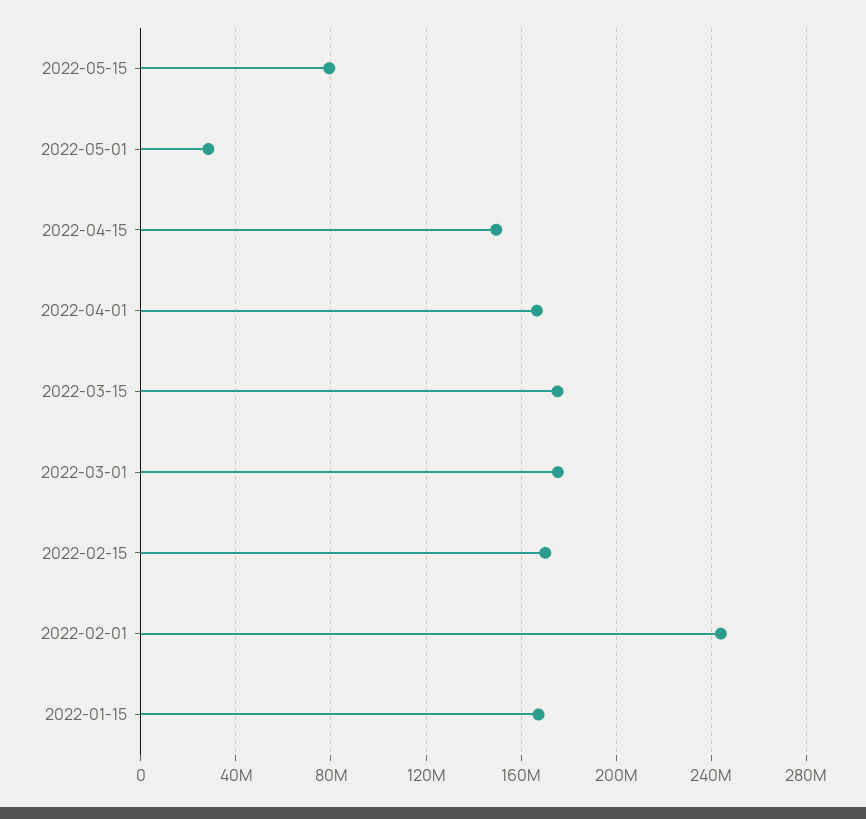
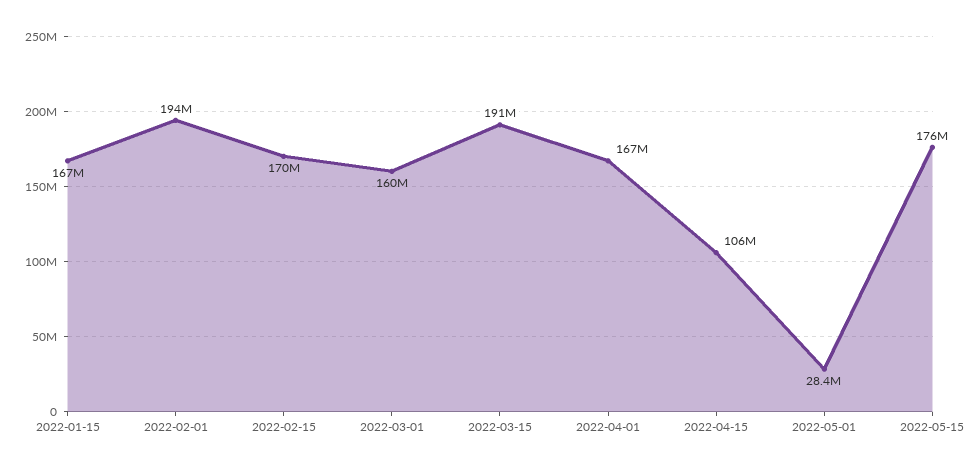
  {
-   "2022-05-15": 80000000,
+   "2022-05-15": 176000000,
    "2022-05-01": 28400000,
-   "2022-04-15": 150000000,
+   "2022-04-15": 106000000,
    "2022-04-01": 167000000,
-   "2022-03-15": 175000000,
+   "2022-03-15": 191000000,
-   "2022-03-01": 175000000,
+   "2022-03-01": 160000000,
    "2022-02-15": 170000000,
-   "2022-02-01": 245000000,
+   "2022-02-01": 194000000,
    "2022-01-15": 167000000
  }

